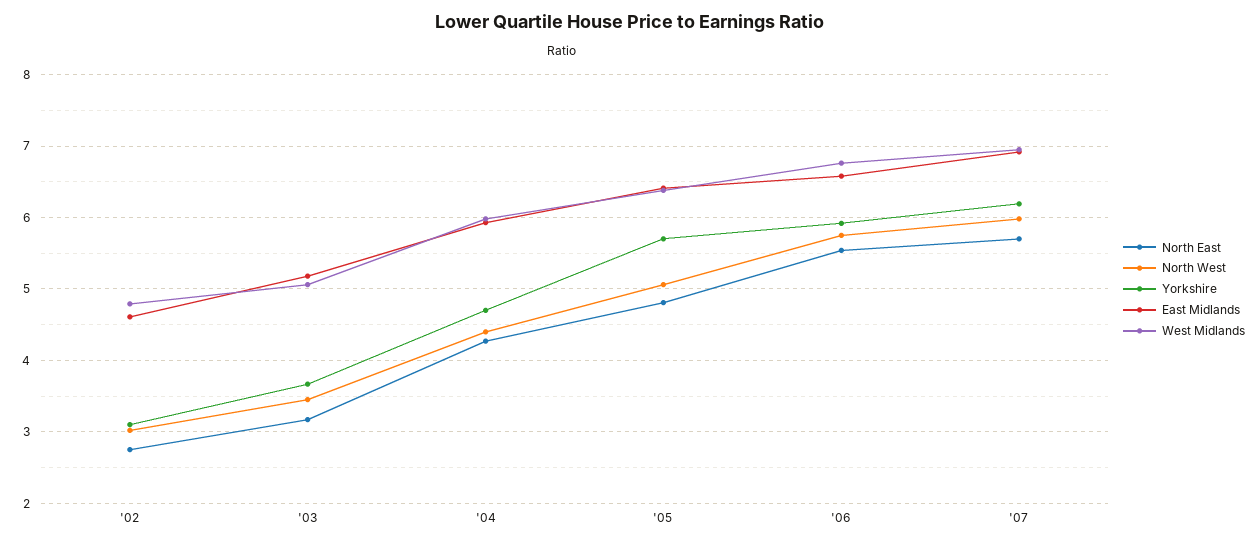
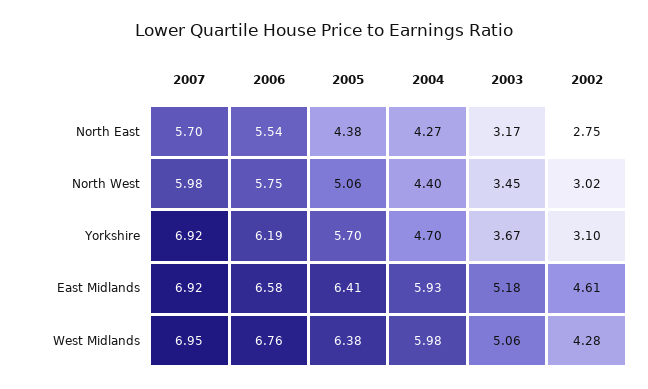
  {
    "North East": {
      "'02": 2.75,
      "'03": 3.17,
      "'04": 4.27,
-     "'05": 4.8,
+     "'05": 4.38,
      "'06": 5.54,
      "'07": 5.7
    },
    "North West": {
      "'02": 3.02,
      "'03": 3.45,
      "'04": 4.4,
      "'05": 5.06,
      "'06": 5.75,
      "'07": 5.98
    },
    "Yorkshire": {
      "'02": 3.1,
      "'03": 3.67,
      "'04": 4.7,
      "'05": 5.7,
-     "'06": 5.9,
+     "'06": 6.19,
-     "'07": 6.2
+     "'07": 6.92
    },
    "East Midlands": {
      "'02": 4.61,
      "'03": 5.18,
      "'04": 5.93,
      "'05": 6.41,
      "'06": 6.58,
      "'07": 6.92
    },
    "West Midlands": {
-     "'02": 4.8,
+     "'02": 4.28,
      "'03": 5.06,
      "'04": 5.98,
      "'05": 6.38,
      "'06": 6.76,
      "'07": 6.95
    }
  }

